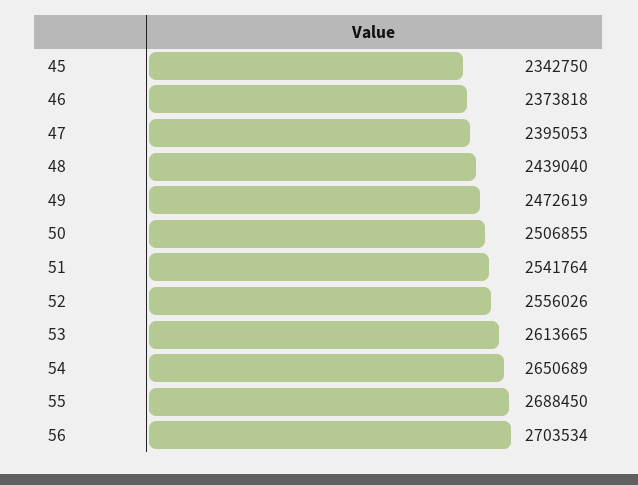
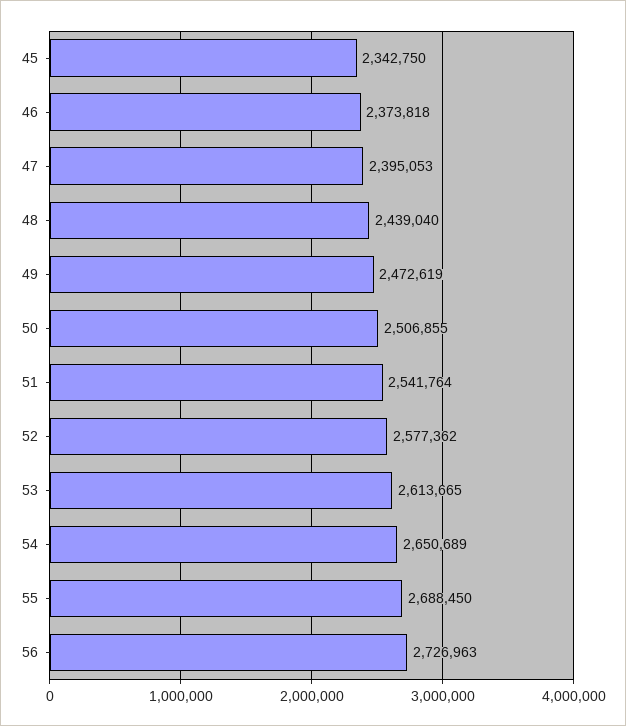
  {
    "45": 2342750,
    "46": 2373818,
    "47": 2395053,
    "48": 2439040,
    "49": 2472619,
    "50": 2506855,
    "51": 2541764,
-   "52": 2556026,
+   "52": 2577362,
    "53": 2613665,
    "54": 2650689,
    "55": 2688450,
-   "56": 2703534
+   "56": 2726963
  }

